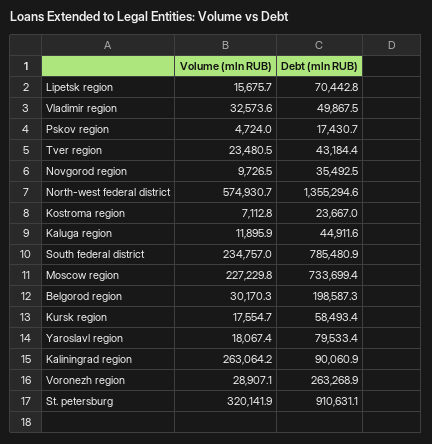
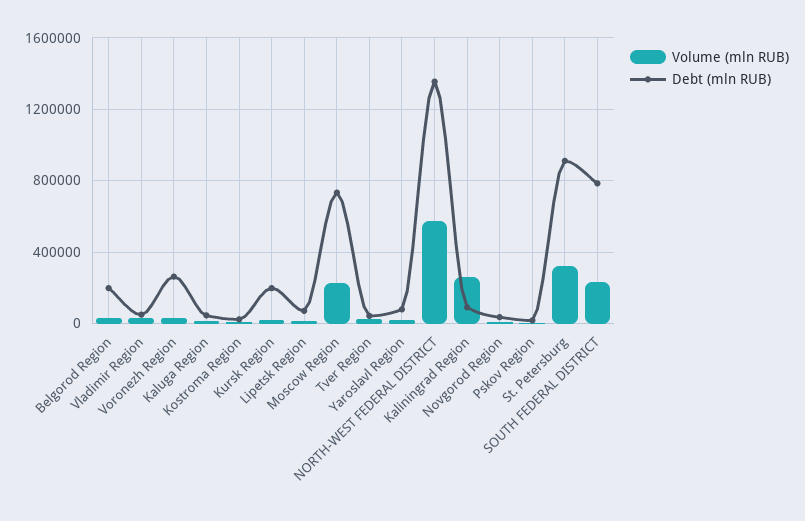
  {
    "Volume (mln RUB)": {
      "Lipetsk region": 15675.7,
      "Vladimir region": 32573.6,
      "Pskov region": 4724,
      "Tver region": 23480.5,
      "Novgorod region": 9726.5,
      "North-west federal district": 574930.7,
      "Kostroma region": 7112.8,
      "Kaluga region": 11895.9,
      "South federal district": 234757,
      "Moscow region": 227229.8,
      "Belgorod region": 30170.3,
      "Kursk region": 17554.7,
      "Yaroslavl region": 18067.4,
      "Kaliningrad region": 263064.2,
      "Voronezh region": 28907.1,
      "St. petersburg": 320141.9
    },
    "Debt (mln RUB)": {
      "Lipetsk region": 70442.8,
      "Vladimir region": 49867.5,
      "Pskov region": 17430.7,
      "Tver region": 43184.4,
      "Novgorod region": 35492.5,
      "North-west federal district": 1355294.6,
      "Kostroma region": 23667,
      "Kaluga region": 44911.6,
      "South federal district": 785480.9,
      "Moscow region": 733699.4,
      "Belgorod region": 198587.3,
-     "Kursk region": 58493.4,
+     "Kursk region": 200000,
      "Yaroslavl region": 79533.4,
      "Kaliningrad region": 90060.9,
      "Voronezh region": 263268.9,
      "St. petersburg": 910631.1
    }
  }

